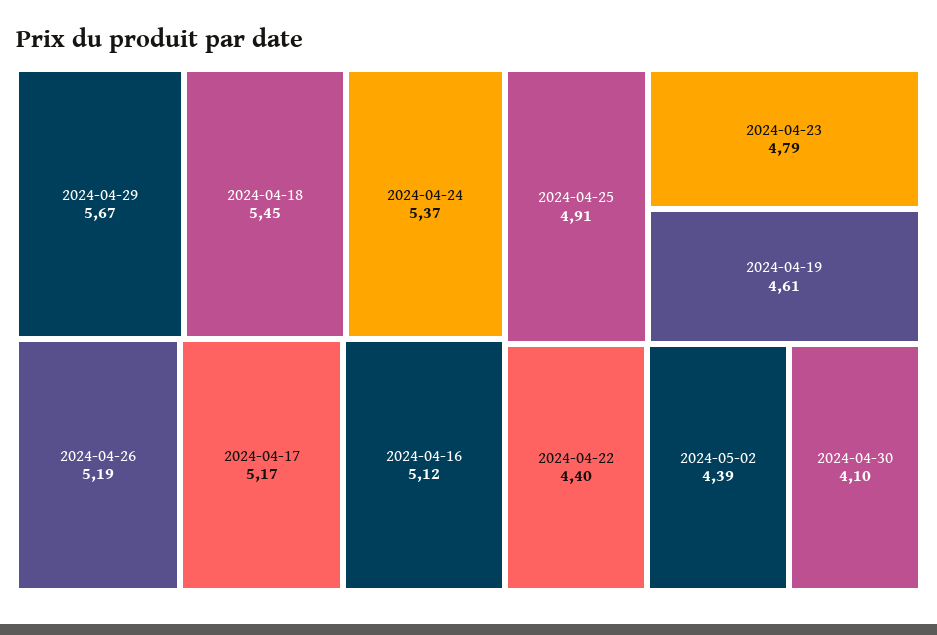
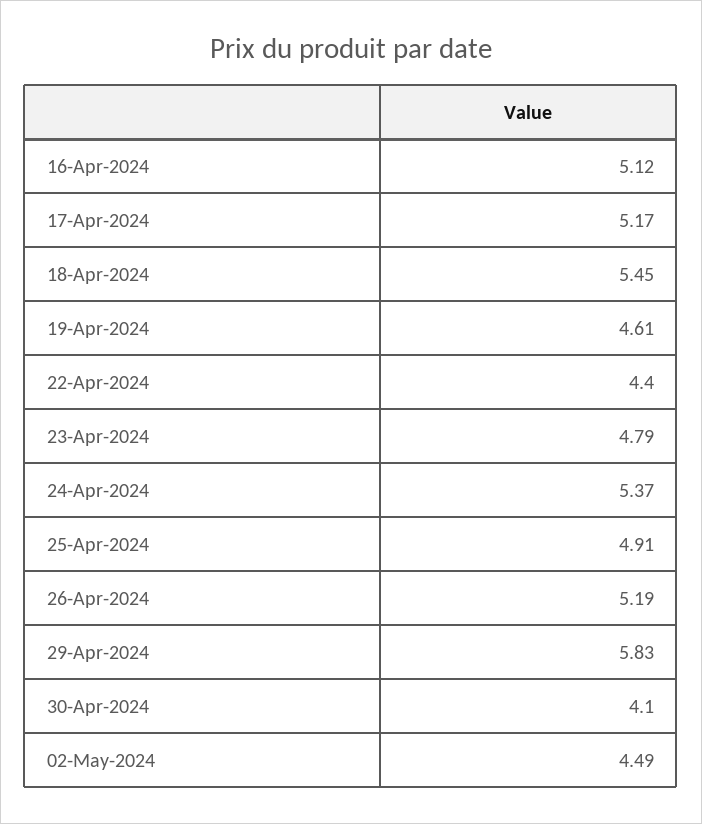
  {
-   "2024-04-29": 5.67,
+   "2024-04-29": 5.83,
    "2024-04-18": 5.45,
    "2024-04-24": 5.37,
    "2024-04-26": 5.19,
    "2024-04-17": 5.17,
    "2024-04-16": 5.12,
    "2024-04-25": 4.91,
    "2024-04-23": 4.79,
    "2024-04-19": 4.61,
    "2024-04-22": 4.4,
-   "2024-05-02": 4.39,
+   "2024-05-02": 4.49,
    "2024-04-30": 4.1
  }

